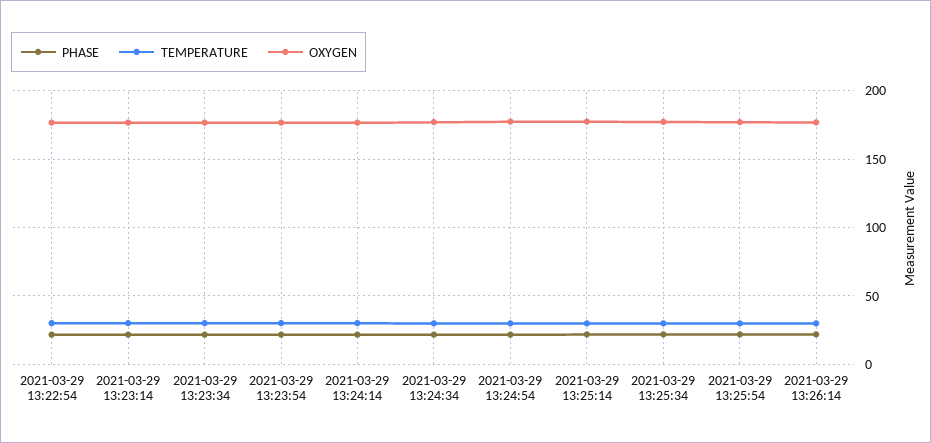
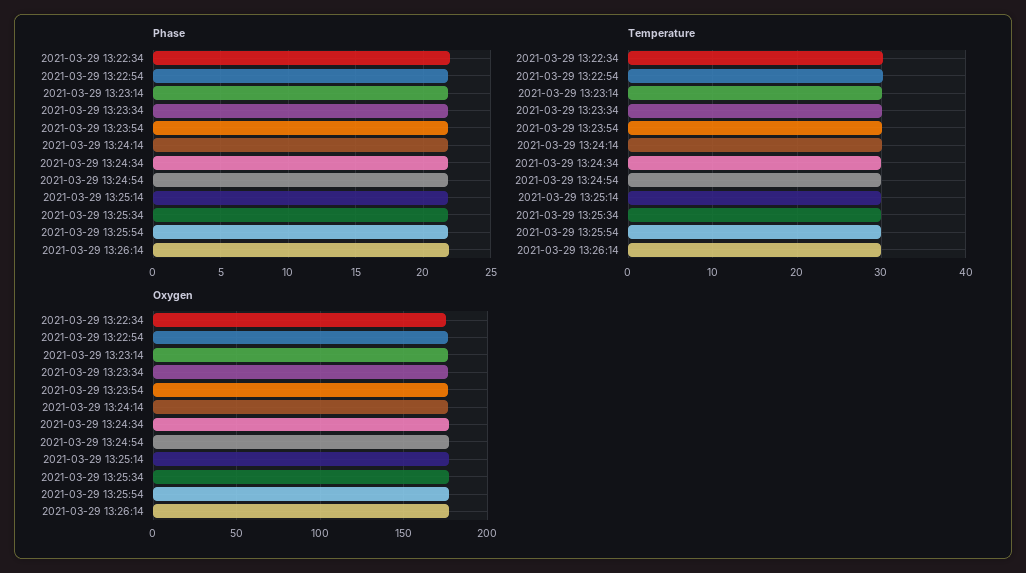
  {
    "PHASE": {
      "2021-03-29 13:22:54": 22,
      "2021-03-29 13:23:14": 22,
      "2021-03-29 13:23:34": 22,
      "2021-03-29 13:23:54": 22,
      "2021-03-29 13:24:14": 22,
      "2021-03-29 13:24:34": 22,
      "2021-03-29 13:24:54": 22,
      "2021-03-29 13:25:14": 22,
      "2021-03-29 13:25:34": 22,
      "2021-03-29 13:25:54": 22,
-     "2021-03-29 13:26:14": 22
+     "2021-03-29 13:26:14": 22,
+     "2021-03-29 13:22:34": 22
    },
    "TEMPERATURE": {
      "2021-03-29 13:22:54": 30,
      "2021-03-29 13:23:14": 30,
      "2021-03-29 13:23:34": 30,
      "2021-03-29 13:23:54": 30,
      "2021-03-29 13:24:14": 30,
      "2021-03-29 13:24:34": 30,
      "2021-03-29 13:24:54": 30,
      "2021-03-29 13:25:14": 30,
      "2021-03-29 13:25:34": 30,
      "2021-03-29 13:25:54": 30,
-     "2021-03-29 13:26:14": 30
+     "2021-03-29 13:26:14": 30,
+     "2021-03-29 13:22:34": 30
    },
    "OXYGEN": {
      "2021-03-29 13:22:54": 175,
      "2021-03-29 13:23:14": 175,
      "2021-03-29 13:23:34": 175,
      "2021-03-29 13:23:54": 175,
      "2021-03-29 13:24:14": 175,
      "2021-03-29 13:24:34": 175,
      "2021-03-29 13:24:54": 175,
      "2021-03-29 13:25:14": 175,
      "2021-03-29 13:25:34": 175,
      "2021-03-29 13:25:54": 175,
-     "2021-03-29 13:26:14": 175
+     "2021-03-29 13:26:14": 175,
+     "2021-03-29 13:22:34": 175
    }
  }

